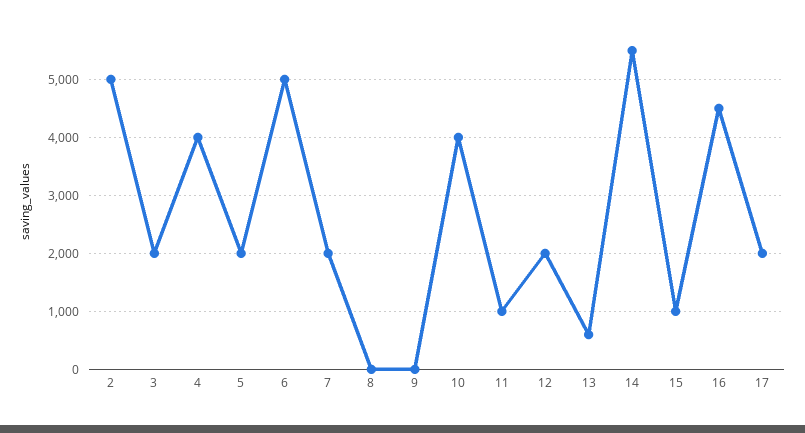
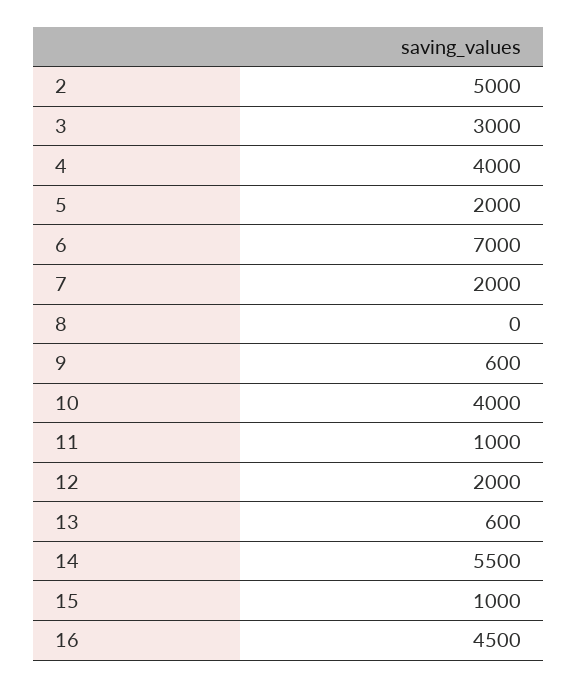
  {
    "2": 5000,
-   "3": 2000,
+   "3": 3000,
    "4": 4000,
    "5": 2000,
-   "6": 5000,
+   "6": 7000,
    "7": 2000,
    "8": 0,
-   "9": 0,
+   "9": 600,
    "10": 4000,
    "11": 1000,
    "12": 2000,
    "13": 600,
    "14": 5500,
    "15": 1000,
-   "16": 4500,
+   "16": 4500
-   "17": 2000
  }

